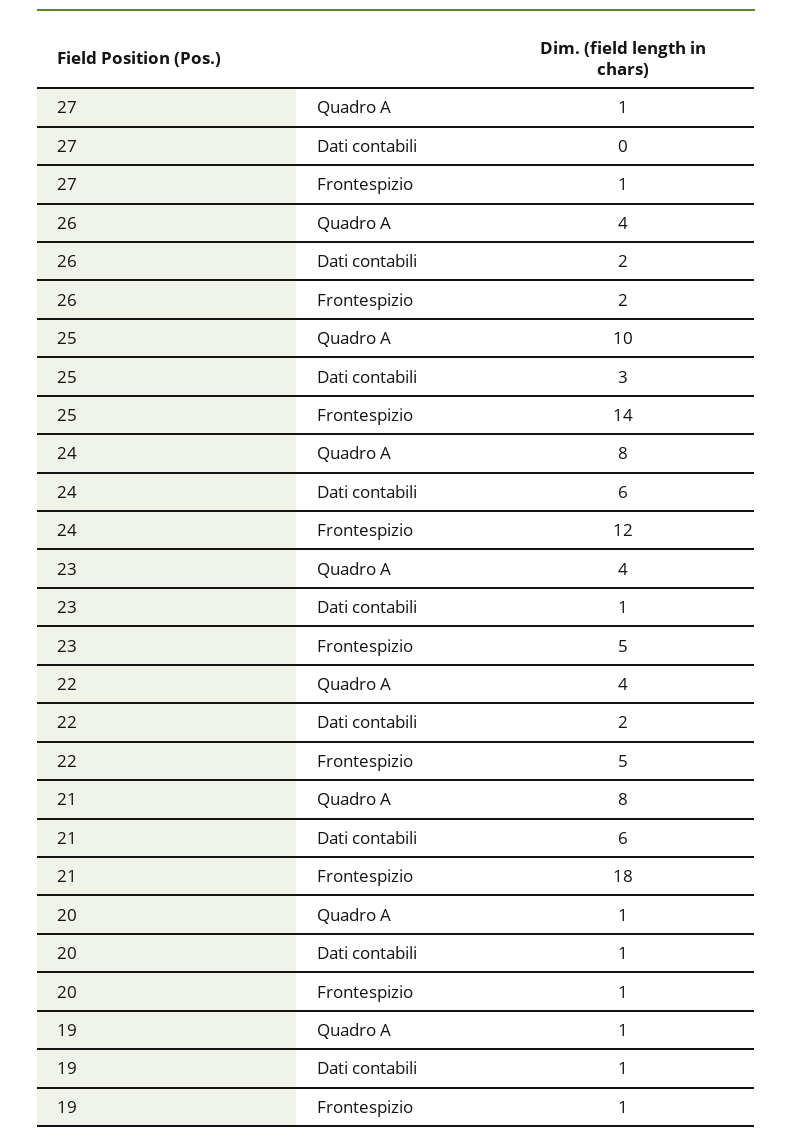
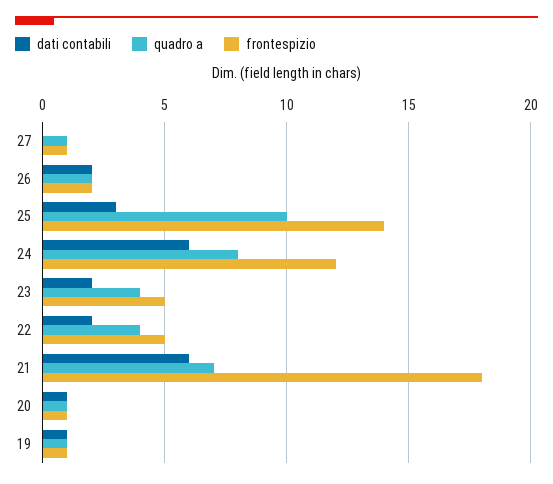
  {
    "Quadro A": {
      "27": 1,
-     "26": 4,
+     "26": 2,
      "25": 10,
      "24": 8,
      "23": 4,
      "22": 4,
-     "21": 8,
+     "21": 7,
      "20": 1,
      "19": 1
    },
    "Dati contabili": {
      "27": 0,
      "26": 2,
      "25": 3,
      "24": 6,
-     "23": 1,
+     "23": 2,
      "22": 2,
      "21": 6,
      "20": 1,
      "19": 1
    },
    "Frontespizio": {
      "27": 1,
      "26": 2,
      "25": 14,
      "24": 12,
      "23": 5,
      "22": 5,
      "21": 18,
      "20": 1,
      "19": 1
    }
  }

